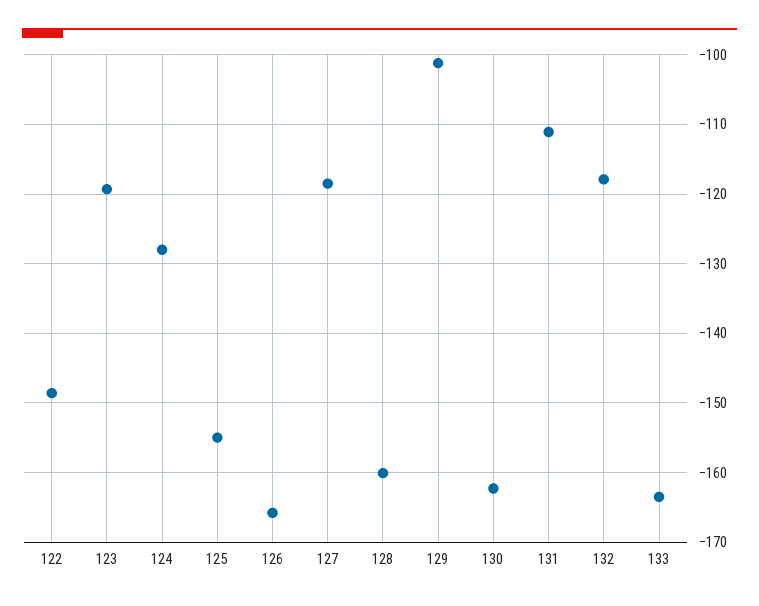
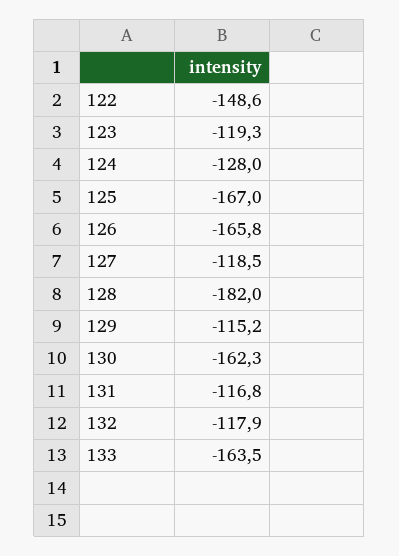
  {
    "122": -148.6,
    "123": -119.3,
    "124": -128,
-   "125": -155,
+   "125": -167,
    "126": -165.8,
    "127": -118.5,
-   "128": -160,
+   "128": -182,
-   "129": -101,
+   "129": -115.2,
    "130": -162.3,
-   "131": -111,
+   "131": -116.8,
    "132": -117.9,
    "133": -163.5
  }

